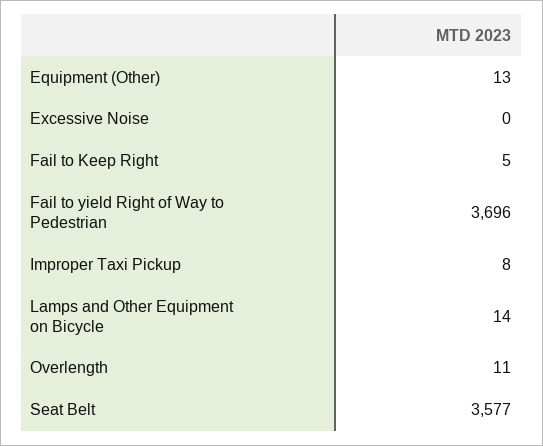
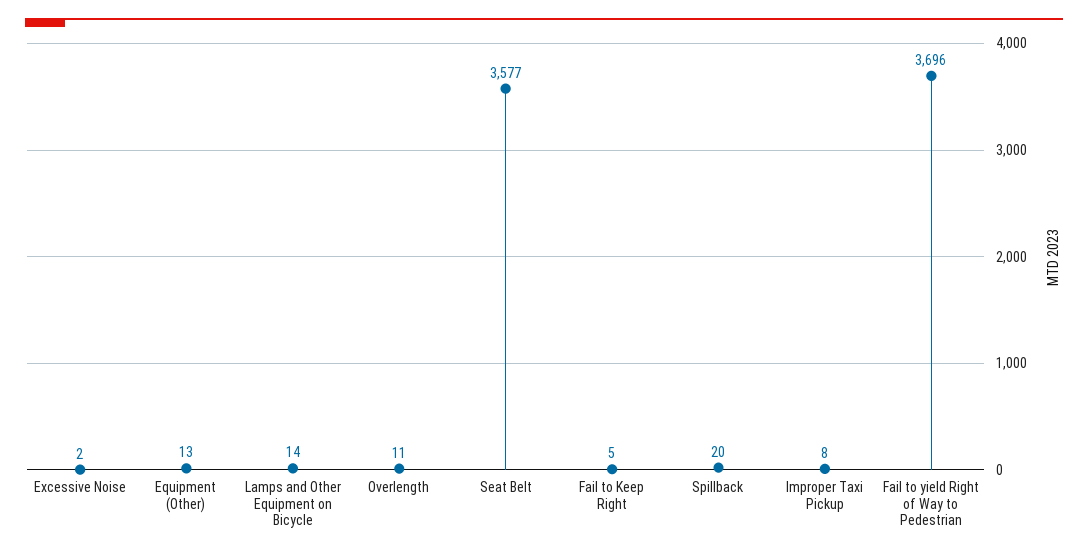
  {
    "Equipment (Other)": 13,
-   "Excessive Noise": 0,
+   "Excessive Noise": 2,
    "Fail to Keep Right": 5,
    "Fail to yield Right of Way to Pedestrian": 3696,
    "Improper Taxi Pickup": 8,
    "Lamps and Other Equipment on Bicycle": 14,
    "Overlength": 11,
-   "Seat Belt": 3577
+   "Seat Belt": 3577,
+   "Spillback": 20
  }

